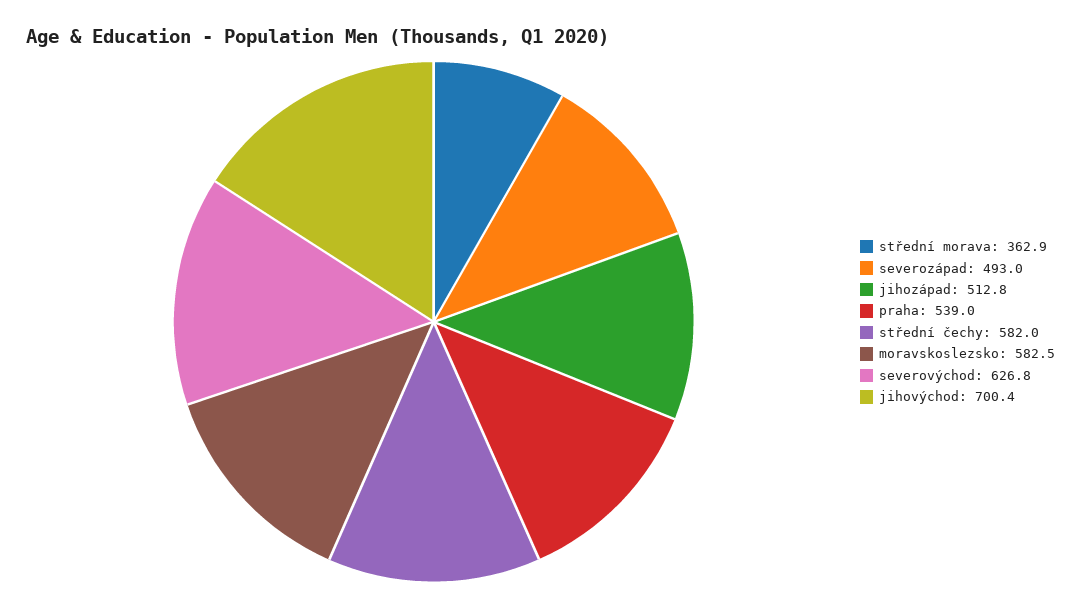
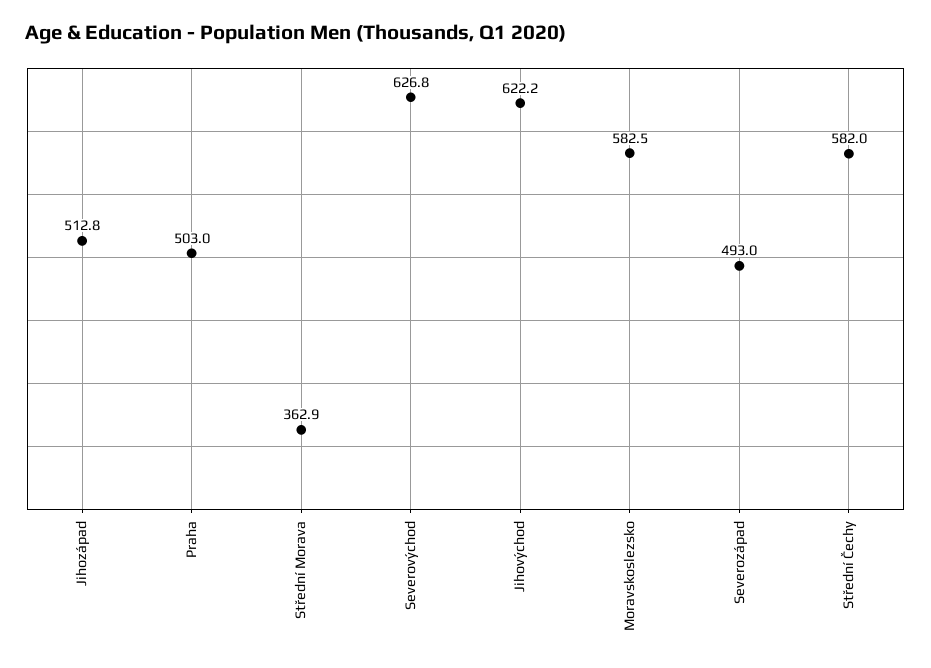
  {
    "střední morava": 362.9,
    "severozápad": 493,
    "jihozápad": 512.8,
-   "praha": 539,
+   "praha": 503,
    "střední čechy": 582,
    "moravskoslezsko": 582.5,
    "severovýchod": 626.8,
-   "jihovýchod": 700.4
+   "jihovýchod": 622.2
  }

